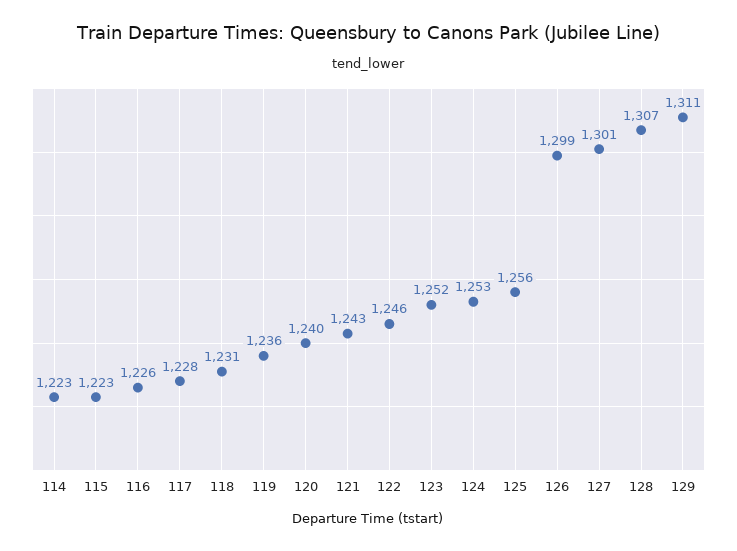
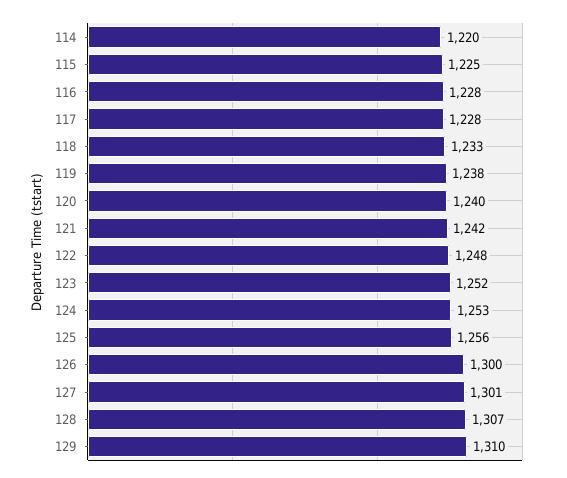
  {
-   "114": 1223,
+   "114": 1220,
-   "115": 1223,
+   "115": 1225,
-   "116": 1226,
+   "116": 1228,
    "117": 1228,
-   "118": 1231,
+   "118": 1233,
-   "119": 1236,
+   "119": 1238,
    "120": 1240,
-   "121": 1243,
+   "121": 1242,
-   "122": 1246,
+   "122": 1248,
    "123": 1252,
    "124": 1253,
    "125": 1256,
-   "126": 1299,
+   "126": 1300,
    "127": 1301,
    "128": 1307,
-   "129": 1311
+   "129": 1310
  }

